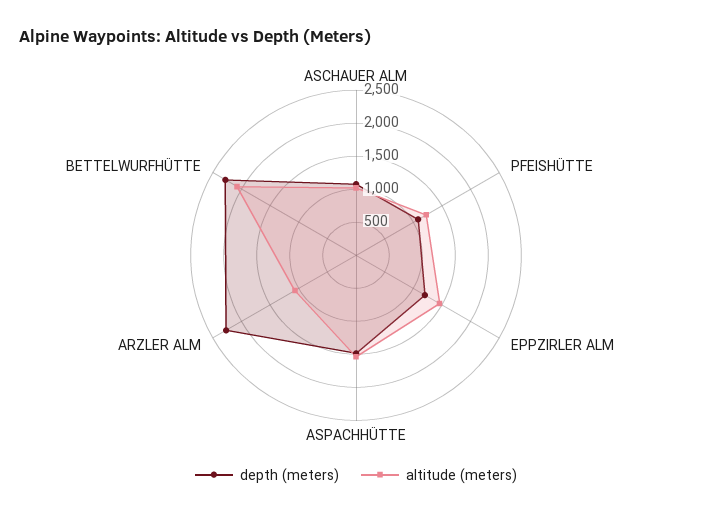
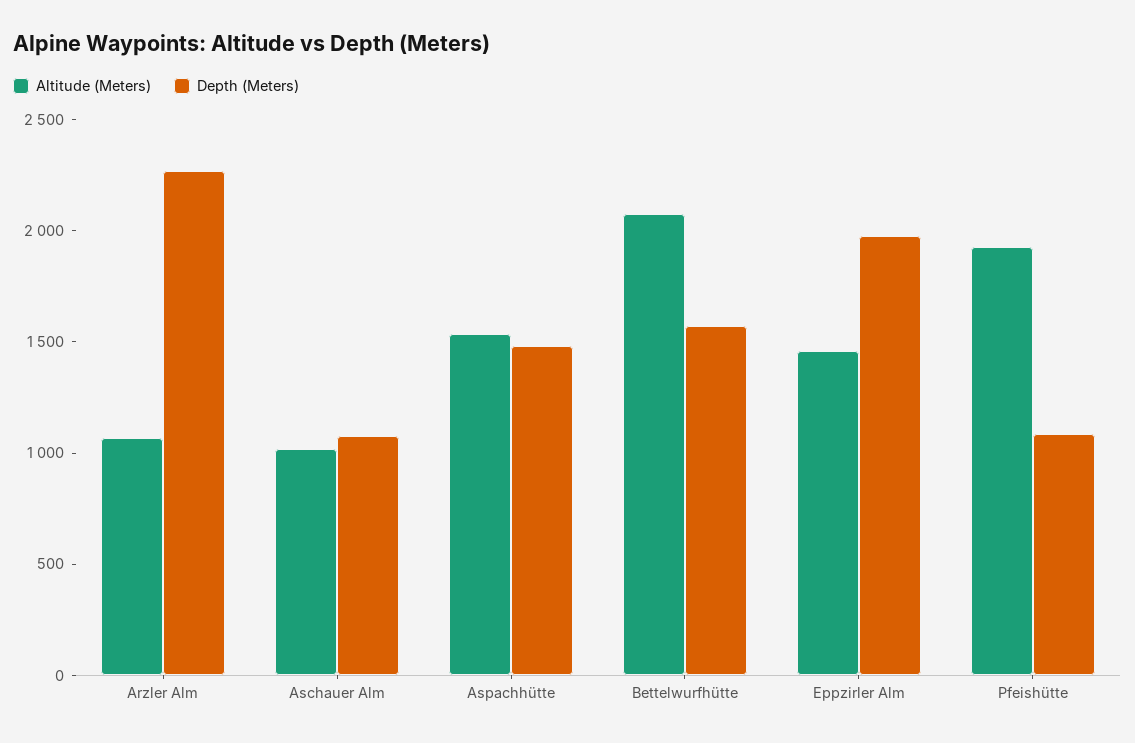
  {
    "depth (meters)": {
      "ASCHAUER ALM": 1100,
      "PFEISHÜTTE": 1100,
-     "EPPZIRLER ALM": 1250,
+     "EPPZIRLER ALM": 2000,
      "ASPACHHÜTTE": 1500,
      "ARZLER ALM": 2300,
-     "BETTELWURFHÜTTE": 2250
+     "BETTELWURFHÜTTE": 1600
    },
    "altitude (meters)": {
      "ASCHAUER ALM": 1000,
-     "PFEISHÜTTE": 1250,
+     "PFEISHÜTTE": 1900,
      "EPPZIRLER ALM": 1500,
      "ASPACHHÜTTE": 1500,
      "ARZLER ALM": 1100,
      "BETTELWURFHÜTTE": 2100
    }
  }

